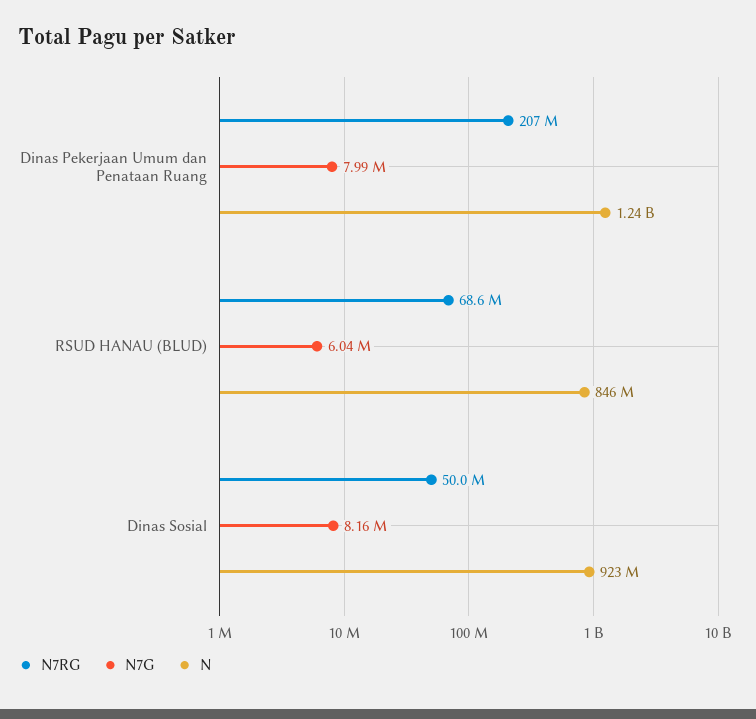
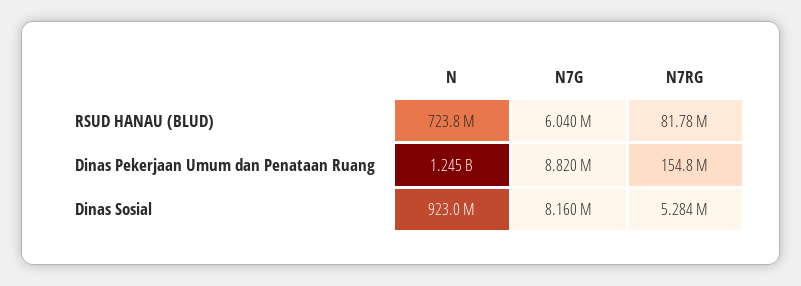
  {
    "N7RG": {
-     "Dinas Pekerjaan Umum dan Penataan Ruang": 207000000,
+     "Dinas Pekerjaan Umum dan Penataan Ruang": 154800000,
-     "RSUD HANAU (BLUD)": 68600000,
+     "RSUD HANAU (BLUD)": 81780000,
-     "Dinas Sosial": 50000000
+     "Dinas Sosial": 5284000
    },
    "N7G": {
-     "Dinas Pekerjaan Umum dan Penataan Ruang": 7990000,
+     "Dinas Pekerjaan Umum dan Penataan Ruang": 8820000,
      "RSUD HANAU (BLUD)": 6040000,
      "Dinas Sosial": 8160000
    },
    "N": {
      "Dinas Pekerjaan Umum dan Penataan Ruang": 1245000000,
-     "RSUD HANAU (BLUD)": 846000000,
+     "RSUD HANAU (BLUD)": 723800000,
      "Dinas Sosial": 923000000
    }
  }

